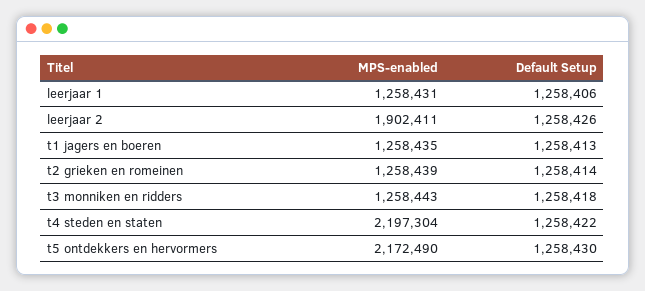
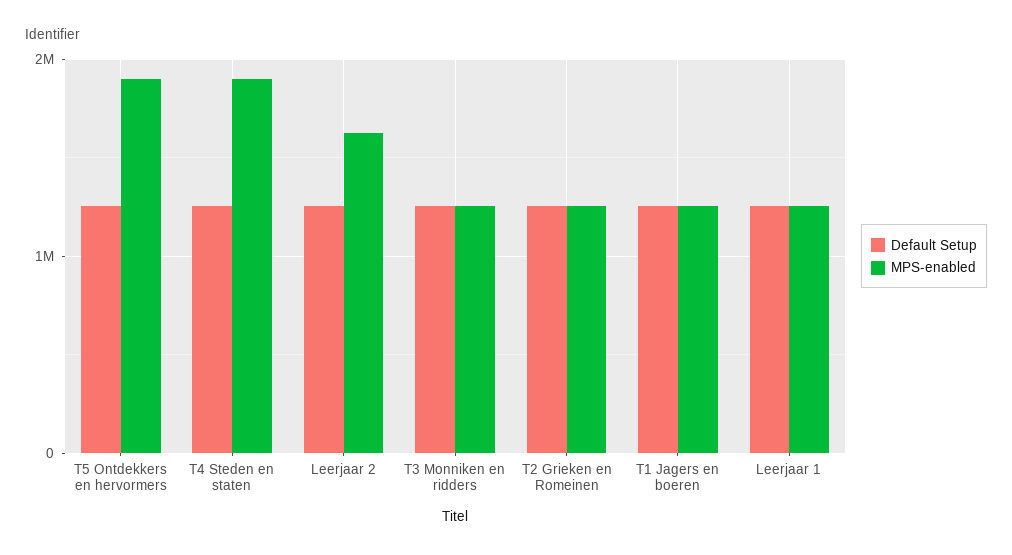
  {
    "MPS-enabled": {
      "leerjaar 1": 1258431,
-     "leerjaar 2": 1902411,
+     "leerjaar 2": 1600000,
      "t1 jagers en boeren": 1258435,
      "t2 grieken en romeinen": 1258439,
      "t3 monniken en ridders": 1258443,
-     "t4 steden en staten": 2197304,
+     "t4 steden en staten": 1900000,
-     "t5 ontdekkers en hervormers": 2172490
+     "t5 ontdekkers en hervormers": 1900000
    },
    "Default Setup": {
      "leerjaar 1": 1258406,
      "leerjaar 2": 1258426,
      "t1 jagers en boeren": 1258413,
      "t2 grieken en romeinen": 1258414,
      "t3 monniken en ridders": 1258418,
      "t4 steden en staten": 1258422,
      "t5 ontdekkers en hervormers": 1258430
    }
  }

